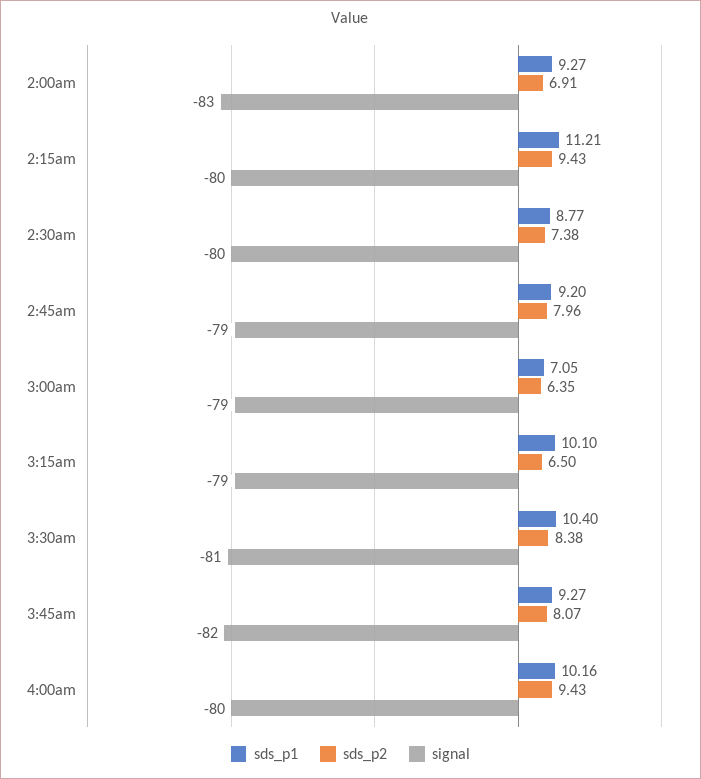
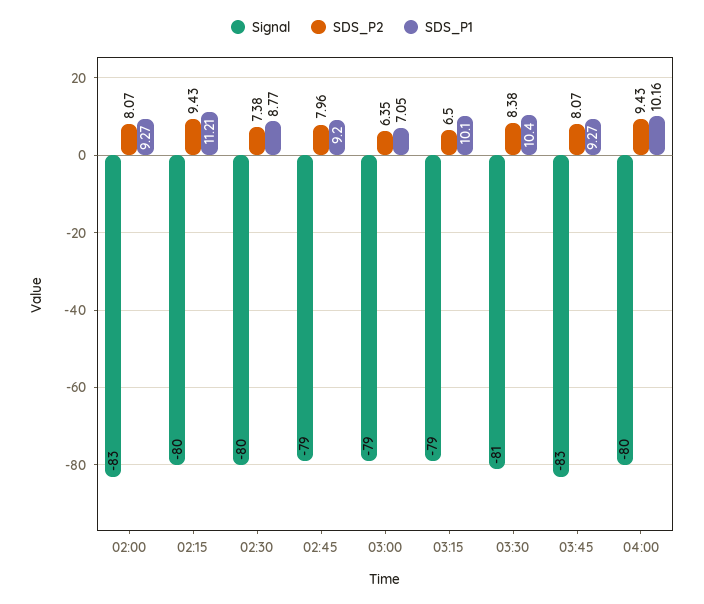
  {
    "sds_p1": {
      "2:00am": 9.27,
      "2:15am": 11.21,
      "2:30am": 8.77,
      "2:45am": 9.2,
      "3:00am": 7.05,
      "3:15am": 10.1,
      "3:30am": 10.4,
      "3:45am": 9.27,
      "4:00am": 10.16
    },
    "sds_p2": {
-     "2:00am": 6.91,
+     "2:00am": 8.07,
      "2:15am": 9.43,
      "2:30am": 7.38,
      "2:45am": 7.96,
      "3:00am": 6.35,
      "3:15am": 6.5,
      "3:30am": 8.38,
      "3:45am": 8.07,
      "4:00am": 9.43
    },
    "signal": {
      "2:00am": -83,
      "2:15am": -80,
      "2:30am": -80,
      "2:45am": -79,
      "3:00am": -79,
      "3:15am": -79,
      "3:30am": -81,
-     "3:45am": -82,
+     "3:45am": -83,
      "4:00am": -80
    }
  }

